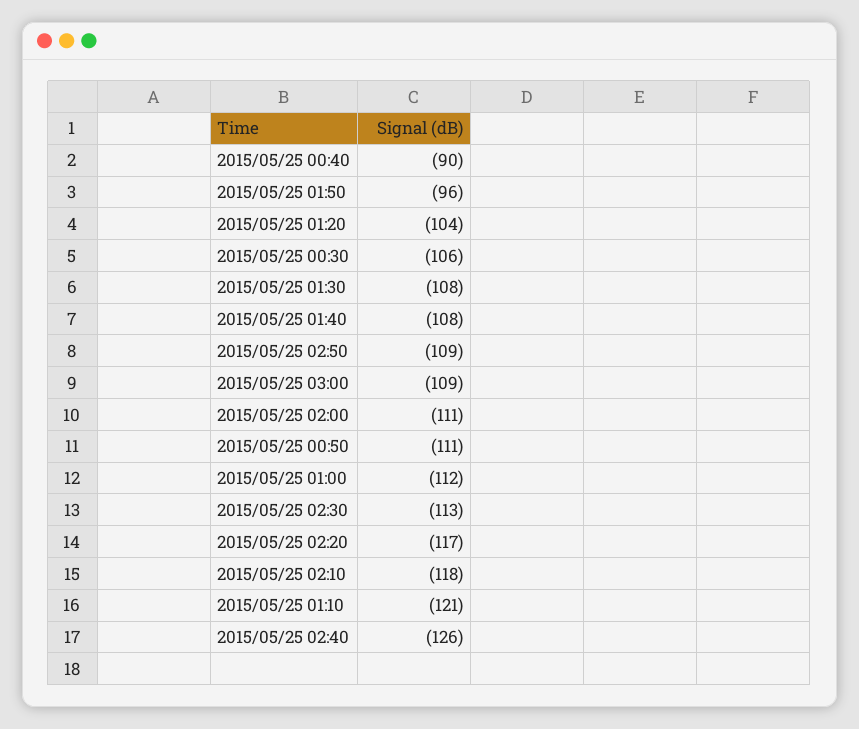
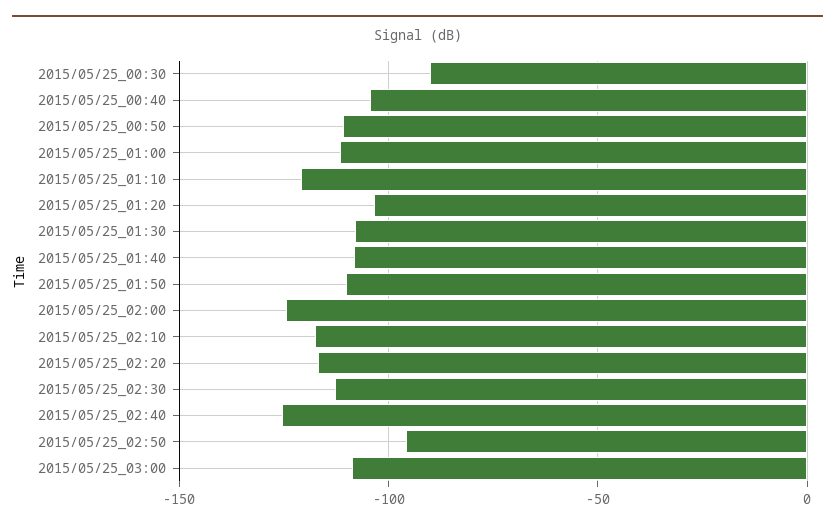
  {
-   "2015/05/25 00:40": -90,
+   "2015/05/25 00:40": -105,
-   "2015/05/25 01:50": -96,
+   "2015/05/25 01:50": -110,
    "2015/05/25 01:20": -104,
-   "2015/05/25 00:30": -106,
+   "2015/05/25 00:30": -90,
    "2015/05/25 01:30": -108,
    "2015/05/25 01:40": -108,
-   "2015/05/25 02:50": -109,
+   "2015/05/25 02:50": -95,
    "2015/05/25 03:00": -109,
-   "2015/05/25 02:00": -111,
+   "2015/05/25 02:00": -125,
    "2015/05/25 00:50": -111,
    "2015/05/25 01:00": -112,
    "2015/05/25 02:30": -113,
    "2015/05/25 02:20": -117,
    "2015/05/25 02:10": -118,
    "2015/05/25 01:10": -121,
    "2015/05/25 02:40": -126
  }

